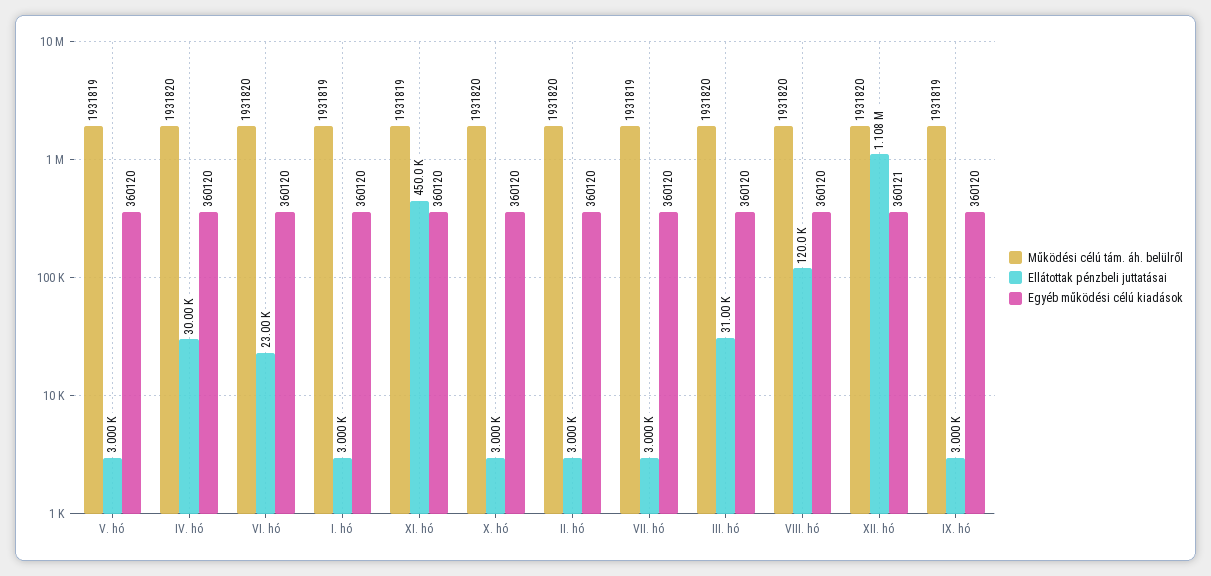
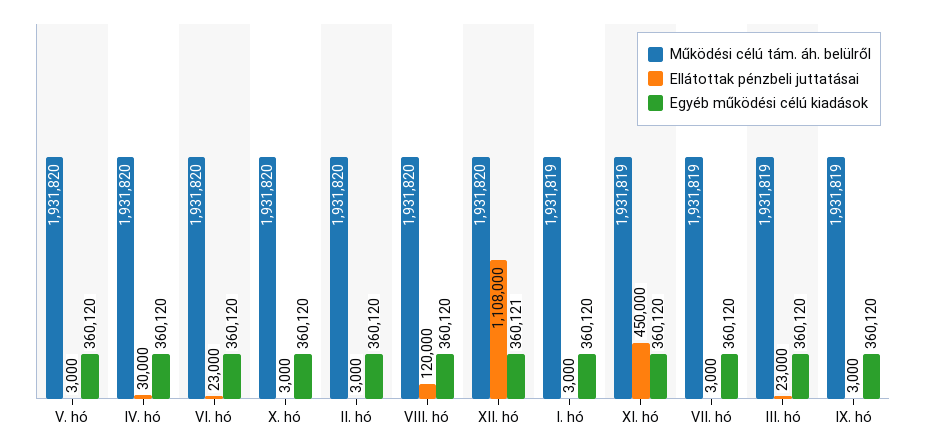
  {
    "Működési célú tám. áh. belülről": {
-     "V. hó": 1931819,
+     "V. hó": 1931820,
      "IV. hó": 1931820,
      "VI. hó": 1931820,
      "I. hó": 1931819,
      "XI. hó": 1931819,
      "X. hó": 1931820,
      "II. hó": 1931820,
      "VII. hó": 1931819,
-     "III. hó": 1931820,
+     "III. hó": 1931819,
      "VIII. hó": 1931820,
      "XII. hó": 1931820,
      "IX. hó": 1931819
    },
    "Ellátottak pénzbeli juttatásai": {
      "V. hó": 3000,
      "IV. hó": 30000,
      "VI. hó": 23000,
      "I. hó": 3000,
      "XI. hó": 450000,
      "X. hó": 3000,
      "II. hó": 3000,
      "VII. hó": 3000,
-     "III. hó": 31000,
+     "III. hó": 23000,
      "VIII. hó": 120000,
      "XII. hó": 1108000,
      "IX. hó": 3000
    },
    "Egyéb működési célú kiadások": {
      "V. hó": 360120,
      "IV. hó": 360120,
      "VI. hó": 360120,
      "I. hó": 360120,
      "XI. hó": 360120,
      "X. hó": 360120,
      "II. hó": 360120,
      "VII. hó": 360120,
      "III. hó": 360120,
      "VIII. hó": 360120,
      "XII. hó": 360121,
      "IX. hó": 360120
    }
  }

